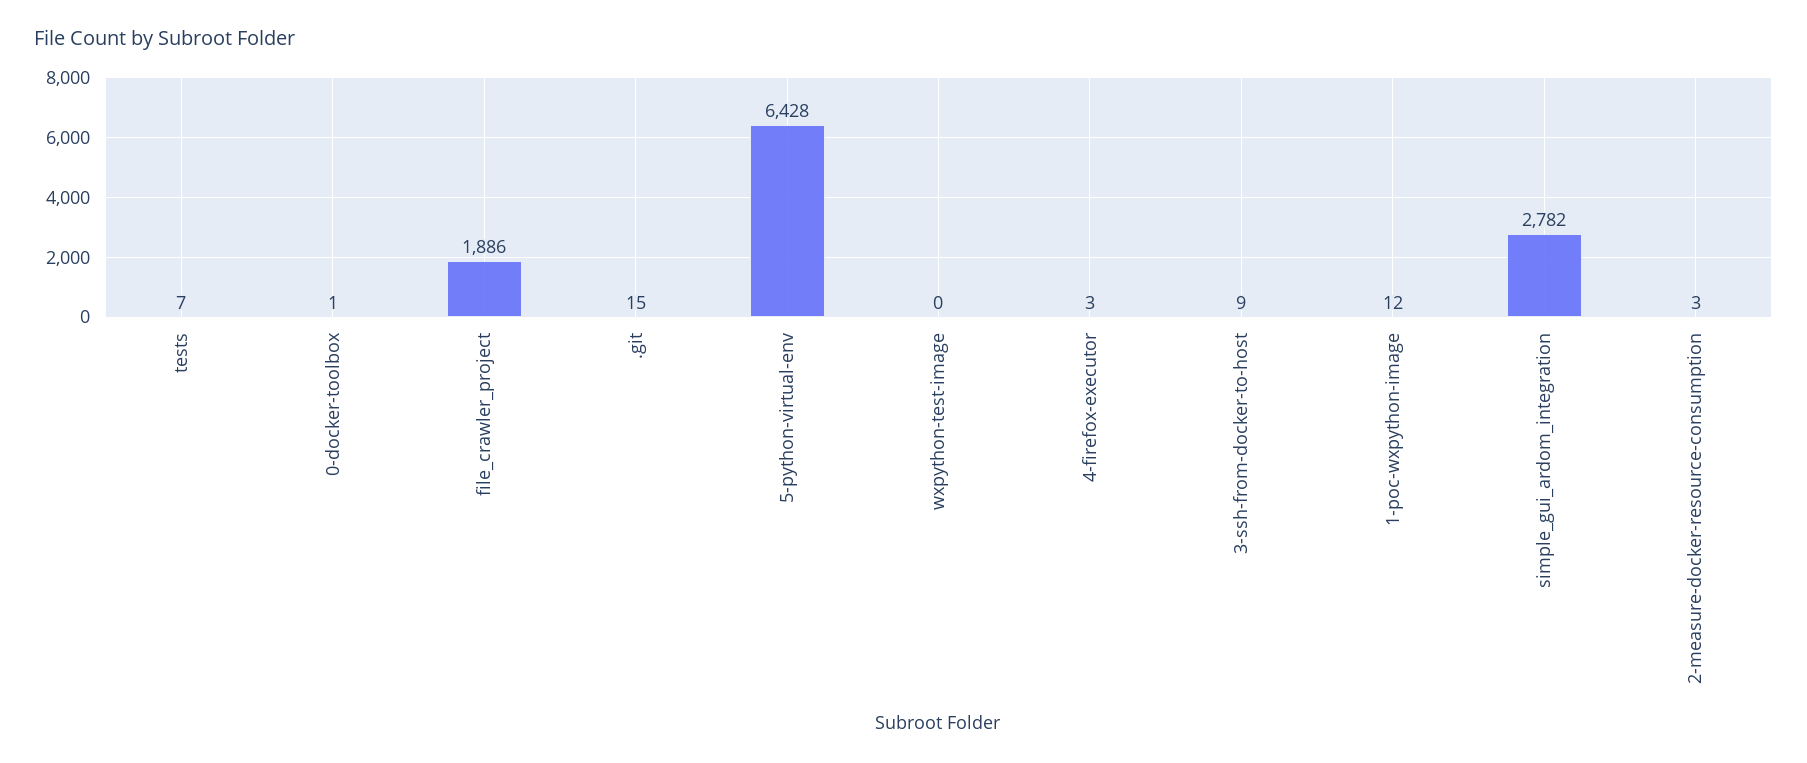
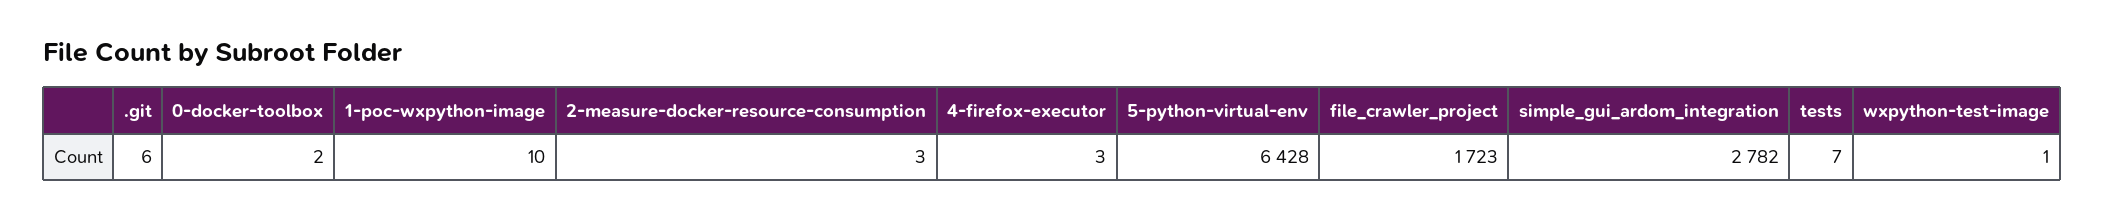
  {
    "tests": 7,
-   "0-docker-toolbox": 1,
+   "0-docker-toolbox": 2,
-   "file_crawler_project": 1886,
+   "file_crawler_project": 1723,
-   ".git": 15,
+   ".git": 6,
    "5-python-virtual-env": 6428,
-   "wxpython-test-image": 0,
+   "wxpython-test-image": 1,
    "4-firefox-executor": 3,
-   "3-ssh-from-docker-to-host": 9,
-   "1-poc-wxpython-image": 12,
+   "1-poc-wxpython-image": 10,
    "simple_gui_ardom_integration": 2782,
    "2-measure-docker-resource-consumption": 3
  }

